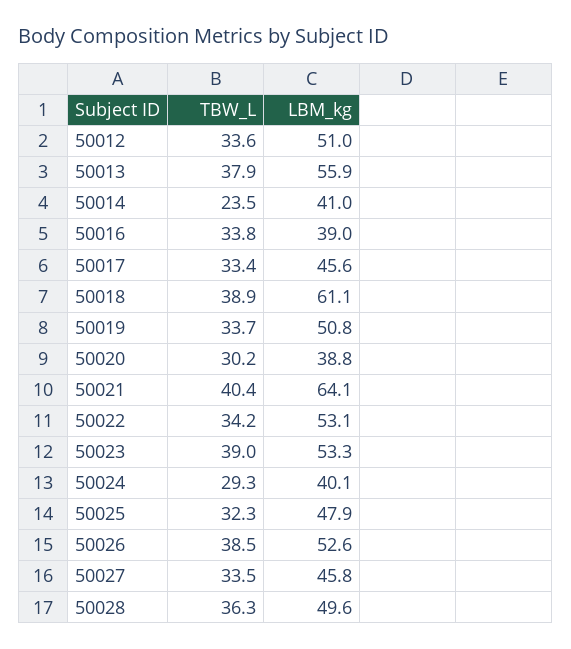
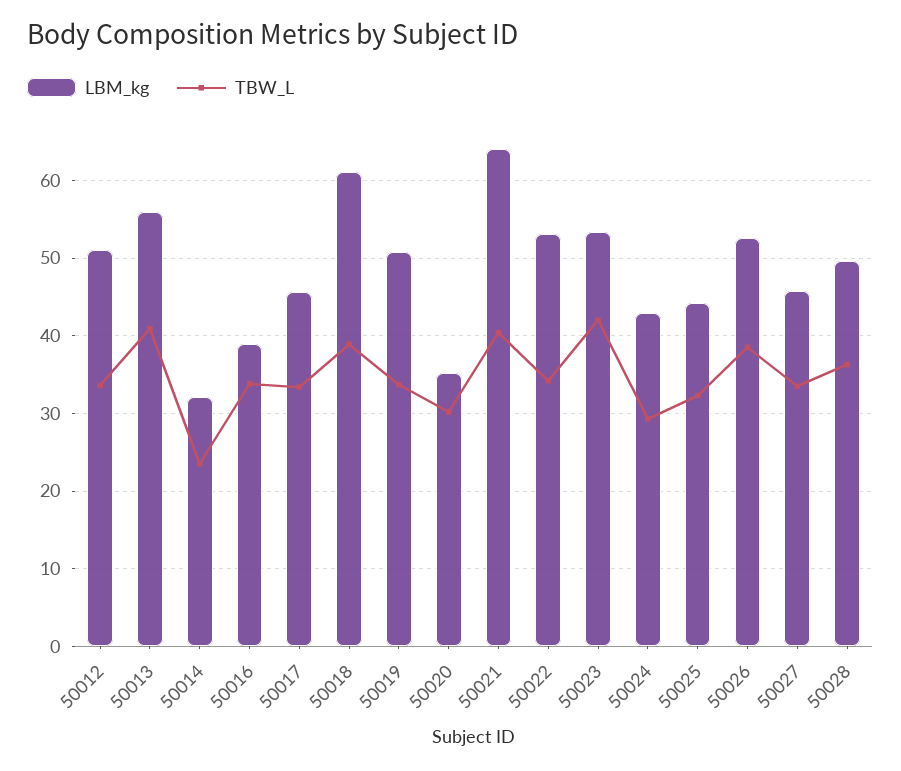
  {
    "TBW_L": {
      "50012": 33.6,
-     "50013": 37.9,
+     "50013": 41,
      "50014": 23.5,
      "50016": 33.8,
      "50017": 33.4,
      "50018": 38.9,
      "50019": 33.7,
      "50020": 30.2,
      "50021": 40.4,
      "50022": 34.2,
-     "50023": 39,
+     "50023": 42,
      "50024": 29.3,
      "50025": 32.3,
      "50026": 38.5,
      "50027": 33.5,
      "50028": 36.3
    },
    "LBM_kg": {
      "50012": 51,
      "50013": 55.9,
-     "50014": 41,
+     "50014": 32,
      "50016": 39,
      "50017": 45.6,
      "50018": 61.1,
      "50019": 50.8,
-     "50020": 38.8,
+     "50020": 35,
      "50021": 64.1,
      "50022": 53.1,
      "50023": 53.3,
-     "50024": 40.1,
+     "50024": 43,
-     "50025": 47.9,
+     "50025": 44,
      "50026": 52.6,
      "50027": 45.8,
      "50028": 49.6
    }
  }

